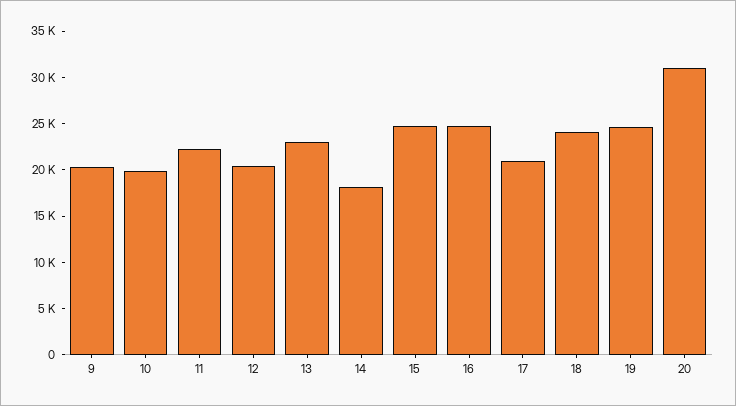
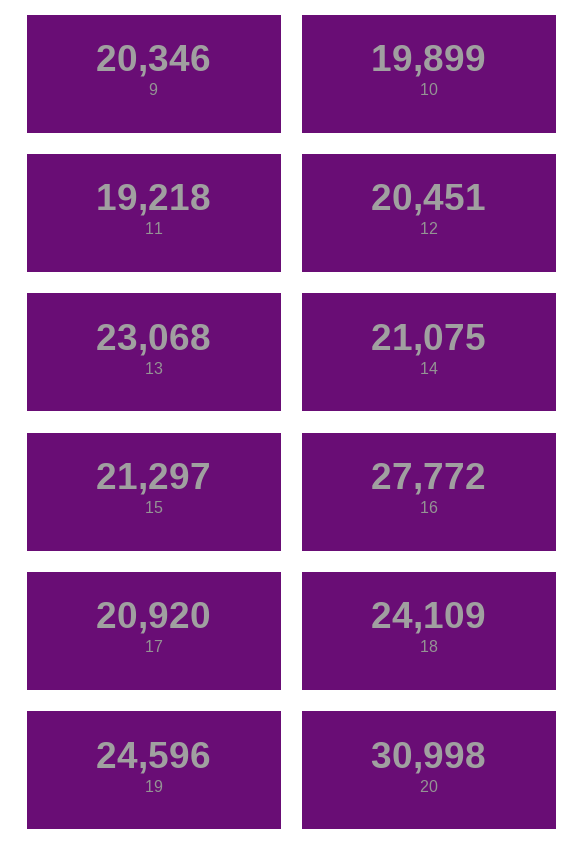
  {
    "9": 20346,
    "10": 19899,
-   "11": 22000,
+   "11": 19218,
    "12": 20451,
    "13": 23068,
-   "14": 18000,
+   "14": 21075,
-   "15": 25000,
+   "15": 21297,
-   "16": 25000,
+   "16": 27772,
    "17": 20920,
    "18": 24109,
    "19": 24596,
    "20": 30998
  }

